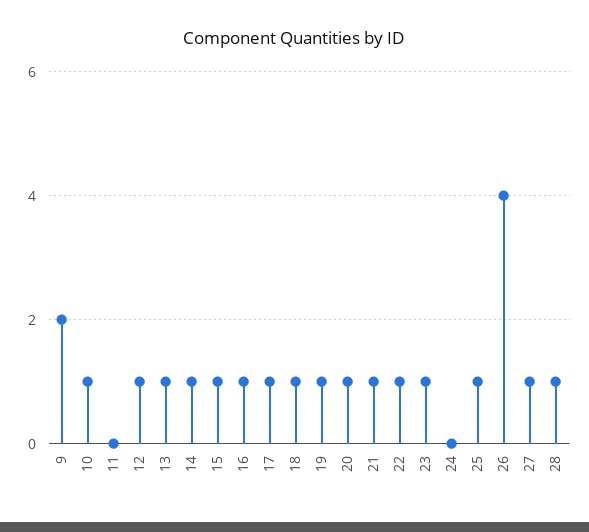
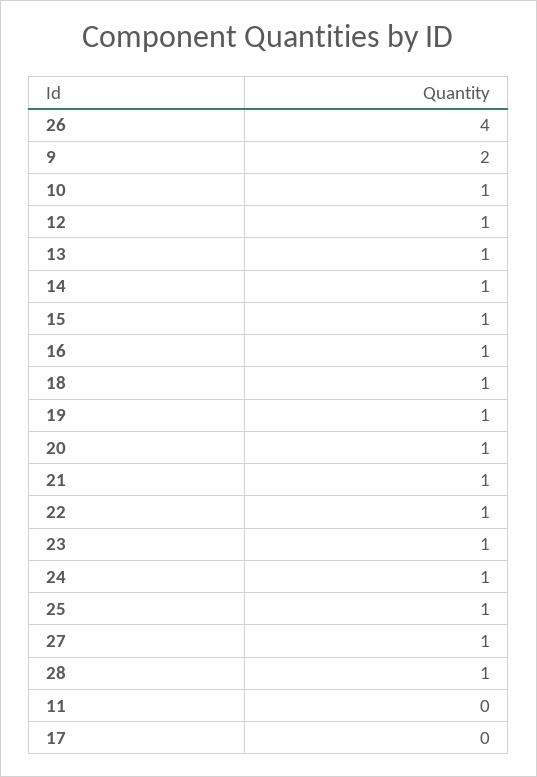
  {
    "9": 2,
    "10": 1,
    "11": 0,
    "12": 1,
    "13": 1,
    "14": 1,
    "15": 1,
    "16": 1,
-   "17": 1,
+   "17": 0,
    "18": 1,
    "19": 1,
    "20": 1,
    "21": 1,
    "22": 1,
    "23": 1,
-   "24": 0,
+   "24": 1,
    "25": 1,
    "26": 4,
    "27": 1,
    "28": 1
  }

